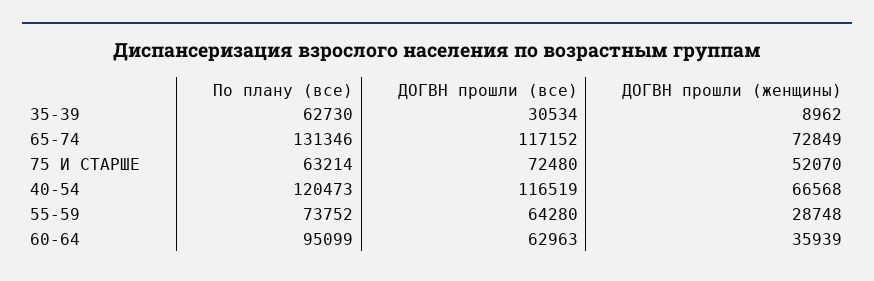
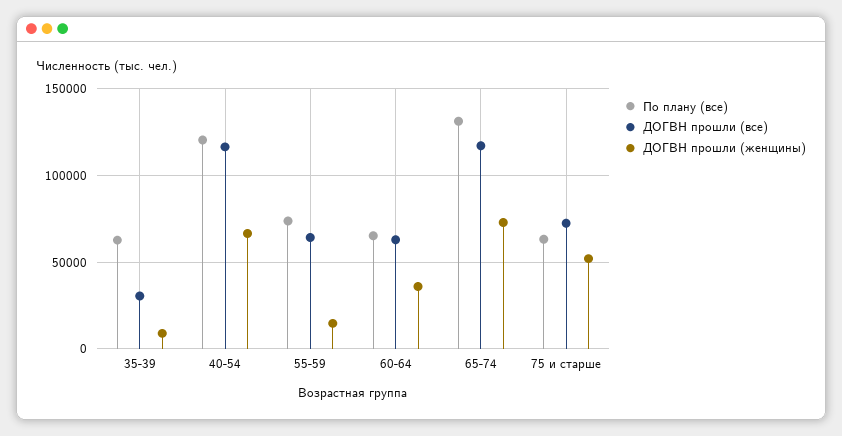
  {
    "По плану (все)": {
      "35-39": 62730,
      "65-74": 131346,
      "75 И СТАРШЕ": 63214,
      "40-54": 120473,
      "55-59": 73752,
-     "60-64": 95099
+     "60-64": 65000
    },
    "ДОГВН прошли (все)": {
      "35-39": 30534,
      "65-74": 117152,
      "75 И СТАРШЕ": 72480,
      "40-54": 116519,
      "55-59": 64280,
      "60-64": 62963
    },
    "ДОГВН прошли (женщины)": {
      "35-39": 8962,
      "65-74": 72849,
      "75 И СТАРШЕ": 52070,
      "40-54": 66568,
-     "55-59": 28748,
+     "55-59": 15000,
      "60-64": 35939
    }
  }

